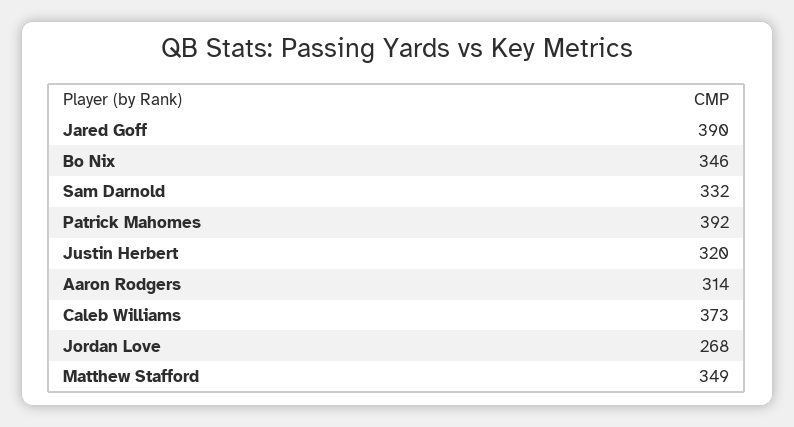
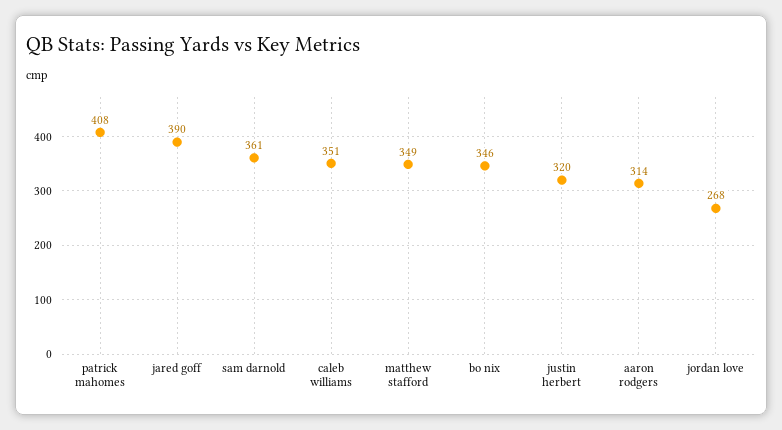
  {
    "Jared Goff": 390,
    "Bo Nix": 346,
-   "Sam Darnold": 332,
+   "Sam Darnold": 361,
-   "Patrick Mahomes": 392,
+   "Patrick Mahomes": 408,
    "Justin Herbert": 320,
    "Aaron Rodgers": 314,
-   "Caleb Williams": 373,
+   "Caleb Williams": 351,
    "Jordan Love": 268,
    "Matthew Stafford": 349
  }

